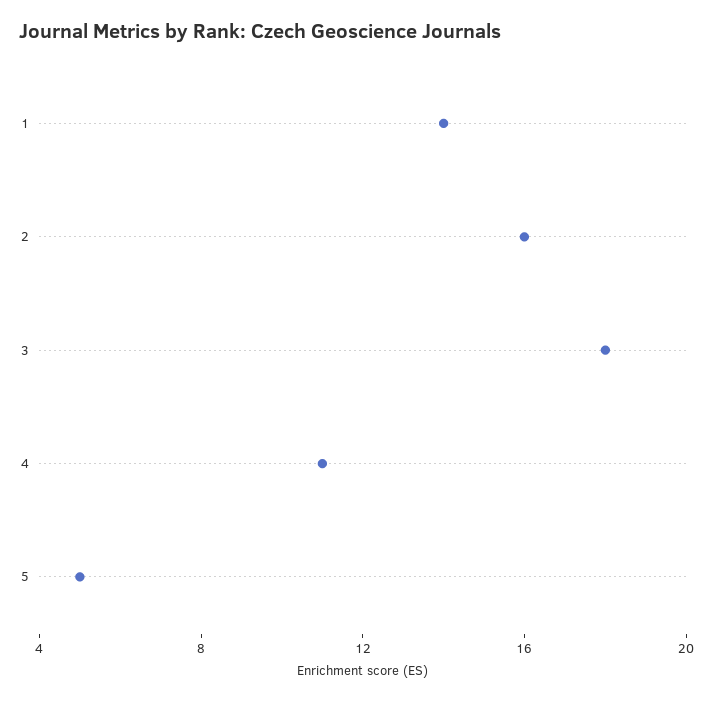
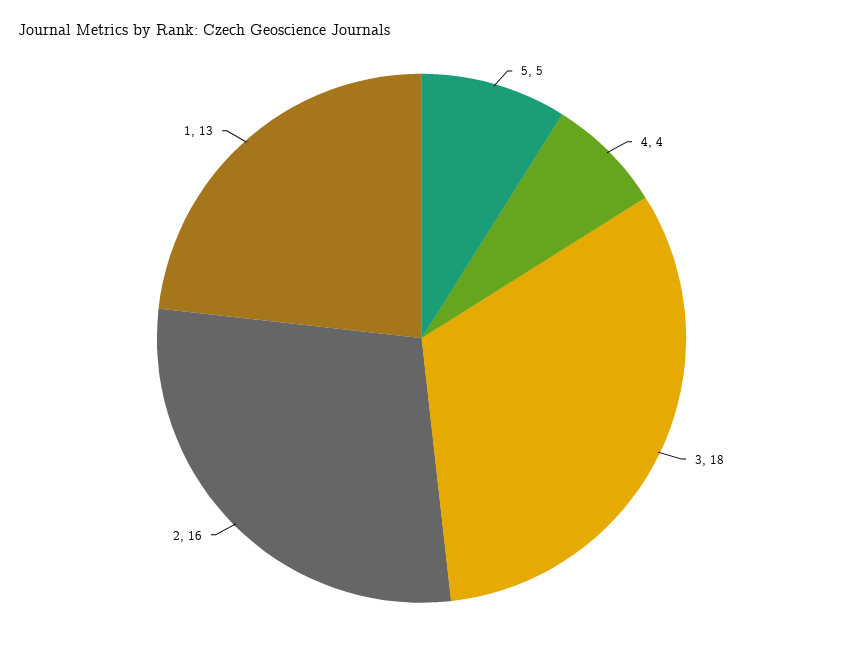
  {
-   "1": 14,
+   "1": 13,
    "2": 16,
    "3": 18,
-   "4": 11,
+   "4": 4,
    "5": 5
  }

